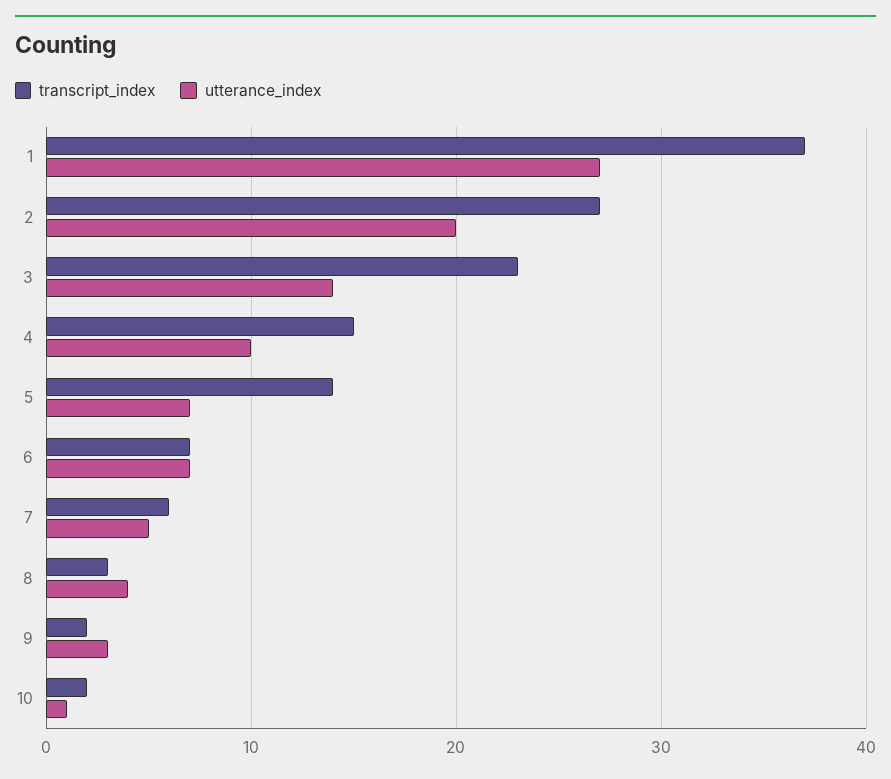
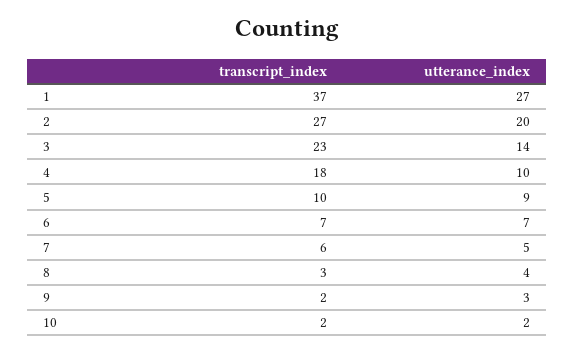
  {
    "transcript_index": {
      "1": 37,
      "2": 27,
      "3": 23,
-     "4": 15,
+     "4": 18,
-     "5": 14,
+     "5": 10,
      "6": 7,
      "7": 6,
      "8": 3,
      "9": 2,
      "10": 2
    },
    "utterance_index": {
      "1": 27,
      "2": 20,
      "3": 14,
      "4": 10,
-     "5": 7,
+     "5": 9,
      "6": 7,
      "7": 5,
      "8": 4,
      "9": 3,
-     "10": 1
+     "10": 2
    }
  }

